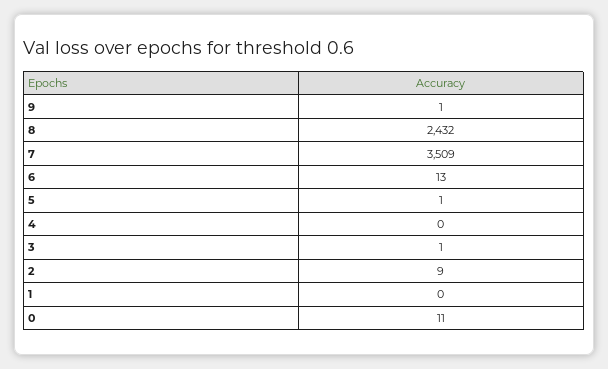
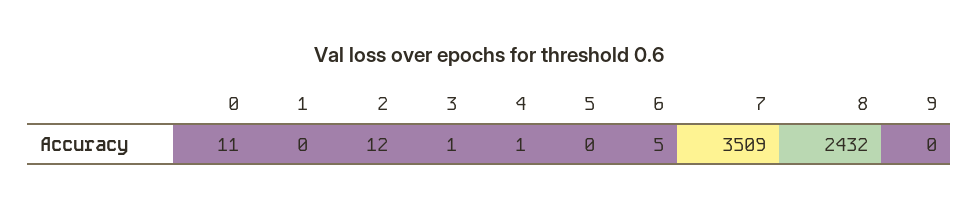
  {
-   "9": 1,
+   "9": 0,
    "8": 2432,
    "7": 3509,
-   "6": 13,
+   "6": 5,
-   "5": 1,
+   "5": 0,
-   "4": 0,
+   "4": 1,
    "3": 1,
-   "2": 9,
+   "2": 12,
    "1": 0,
    "0": 11
  }

